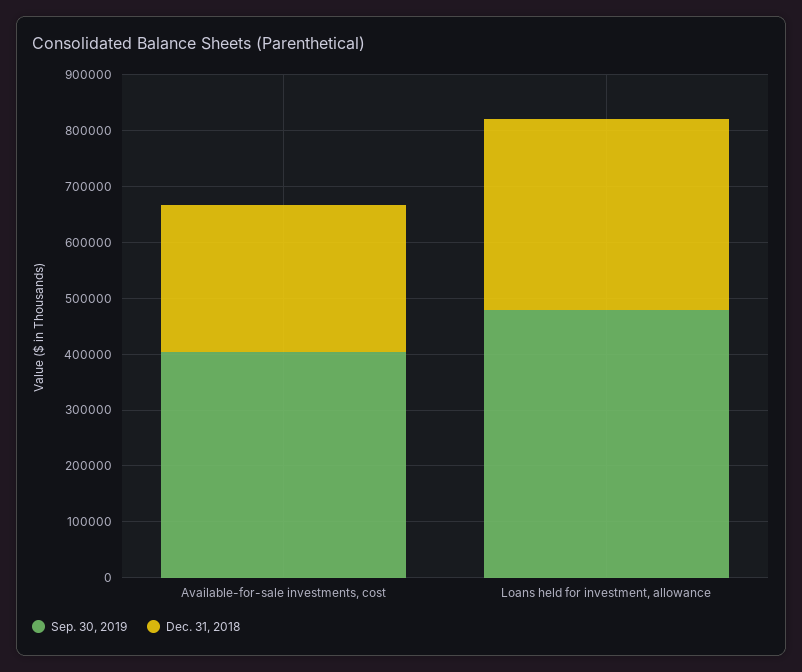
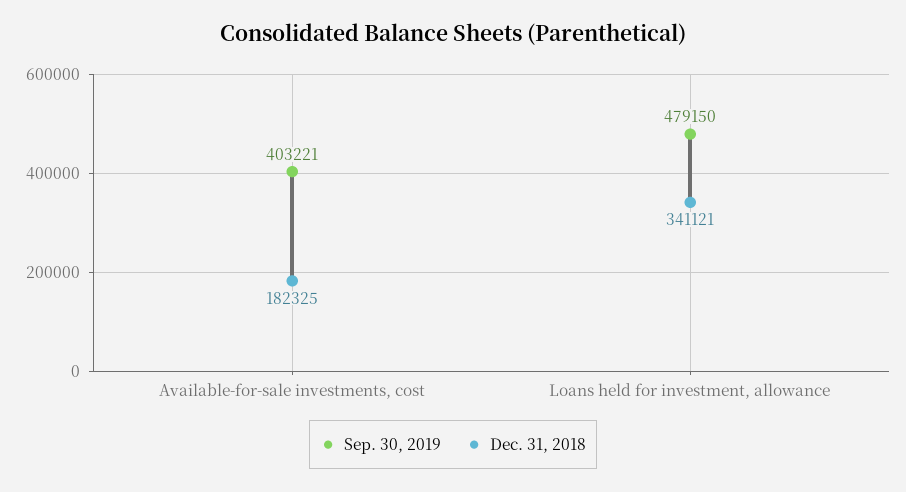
  {
    "Sep. 30, 2019": {
      "Available-for-sale investments, cost": 403221,
      "Loans held for investment, allowance": 479150
    },
    "Dec. 31, 2018": {
-     "Available-for-sale investments, cost": 260000,
+     "Available-for-sale investments, cost": 182325,
      "Loans held for investment, allowance": 341121
    }
  }

